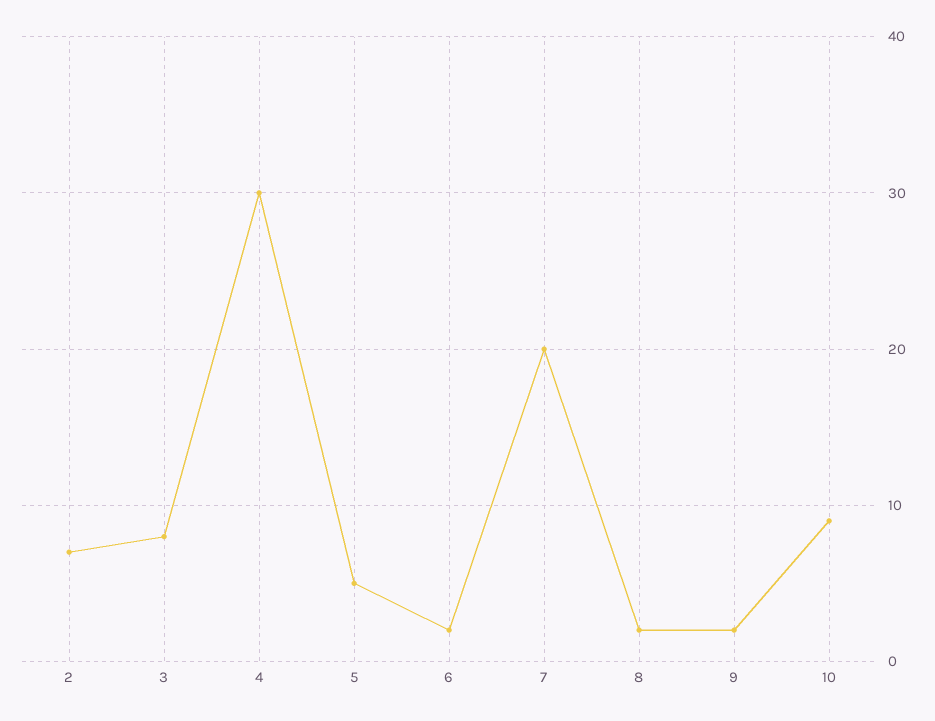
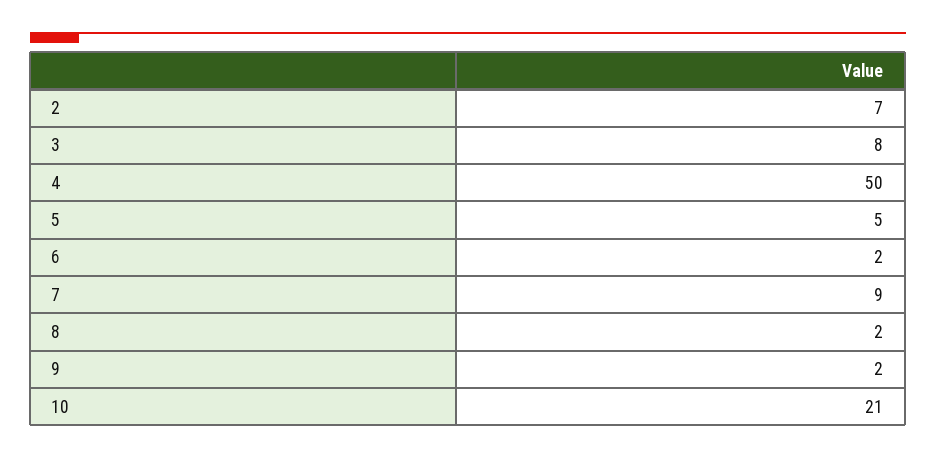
  {
    "2": 7,
    "3": 8,
-   "4": 30,
+   "4": 50,
    "5": 5,
    "6": 2,
-   "7": 20,
+   "7": 9,
    "8": 2,
    "9": 2,
-   "10": 9
+   "10": 21
  }

